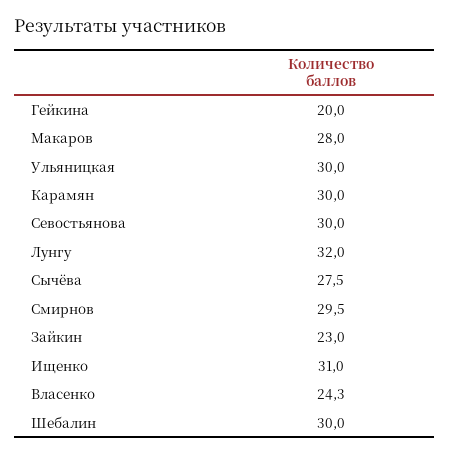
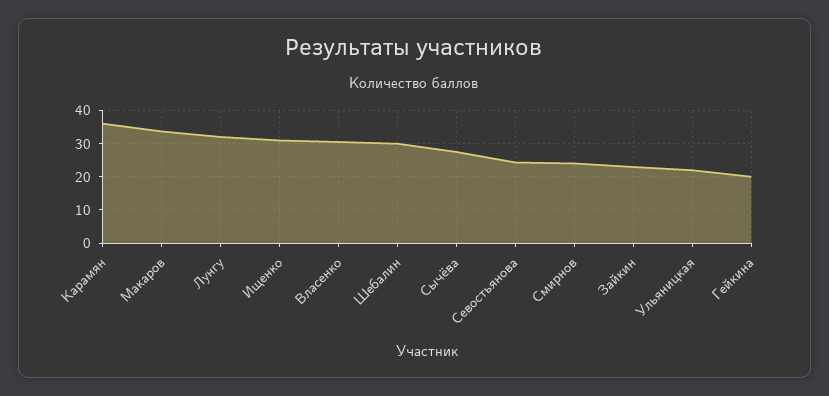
  {
    "Гейкина": 20,
-   "Макаров": 28,
+   "Макаров": 34,
-   "Ульяницкая": 30,
+   "Ульяницкая": 22,
-   "Карамян": 30,
+   "Карамян": 36,
-   "Севостьянова": 30,
+   "Севостьянова": 24,
    "Лунгу": 32,
    "Сычёва": 27.5,
-   "Смирнов": 29.5,
+   "Смирнов": 24,
    "Зайкин": 23,
    "Ищенко": 31,
-   "Власенко": 24.3,
+   "Власенко": 30,
    "Шебалин": 30
  }

